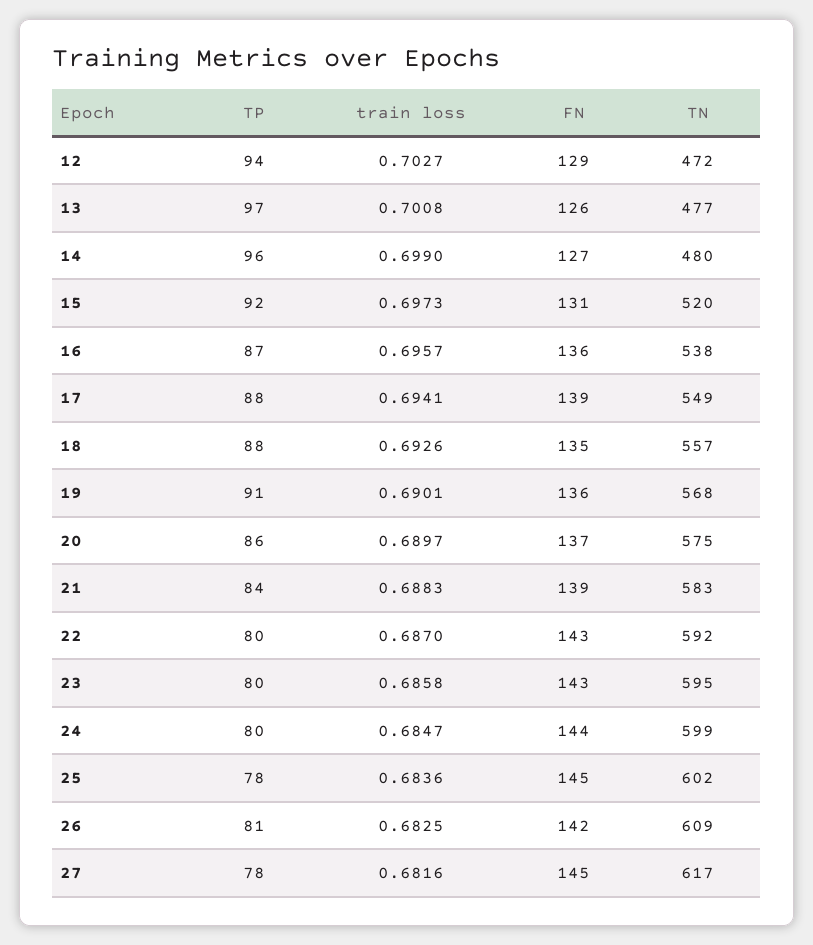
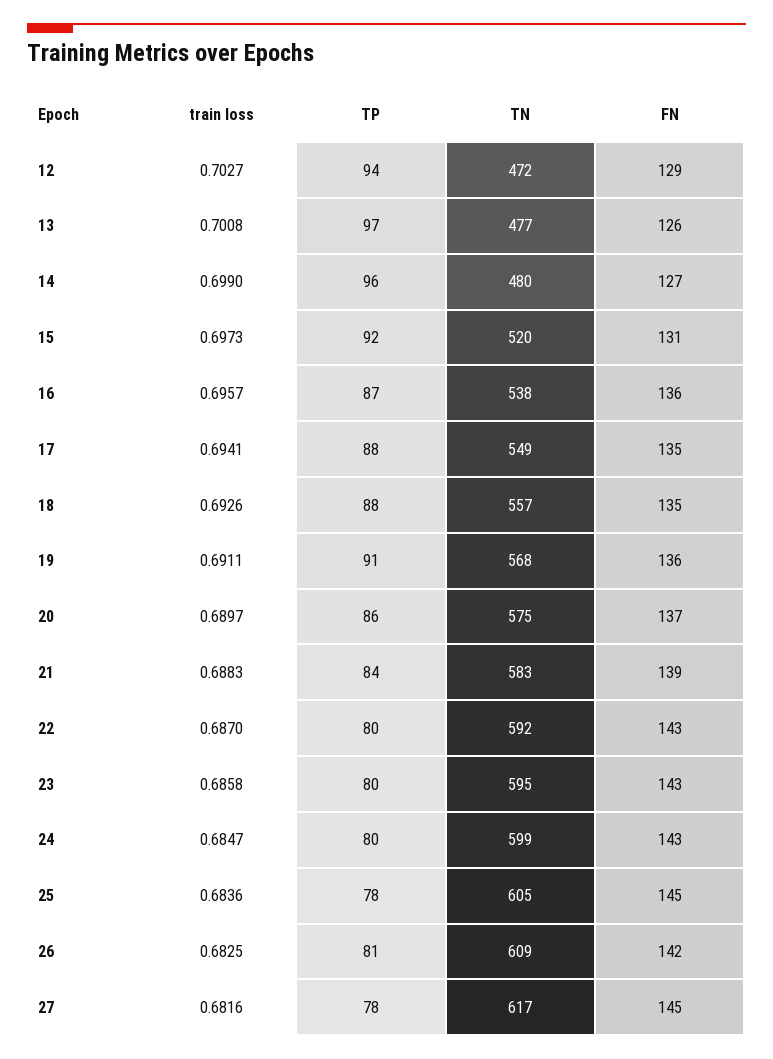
  {
    "TP": {
      "12": 94,
      "13": 97,
      "14": 96,
      "15": 92,
      "16": 87,
      "17": 88,
      "18": 88,
      "19": 91,
      "20": 86,
      "21": 84,
      "22": 80,
      "23": 80,
      "24": 80,
      "25": 78,
      "26": 81,
      "27": 78
    },
    "train loss": {
      "12": 0.7027,
      "13": 0.7008,
      "14": 0.699,
      "15": 0.6973,
      "16": 0.6957,
      "17": 0.6941,
      "18": 0.6926,
-     "19": 0.6901,
+     "19": 0.6911,
      "20": 0.6897,
      "21": 0.6883,
      "22": 0.687,
      "23": 0.6858,
      "24": 0.6847,
      "25": 0.6836,
      "26": 0.6825,
      "27": 0.6816
    },
    "FN": {
      "12": 129,
      "13": 126,
      "14": 127,
      "15": 131,
      "16": 136,
-     "17": 139,
+     "17": 135,
      "18": 135,
      "19": 136,
      "20": 137,
      "21": 139,
      "22": 143,
      "23": 143,
-     "24": 144,
+     "24": 143,
      "25": 145,
      "26": 142,
      "27": 145
    },
    "TN": {
      "12": 472,
      "13": 477,
      "14": 480,
      "15": 520,
      "16": 538,
      "17": 549,
      "18": 557,
      "19": 568,
      "20": 575,
      "21": 583,
      "22": 592,
      "23": 595,
      "24": 599,
-     "25": 602,
+     "25": 605,
      "26": 609,
      "27": 617
    }
  }

